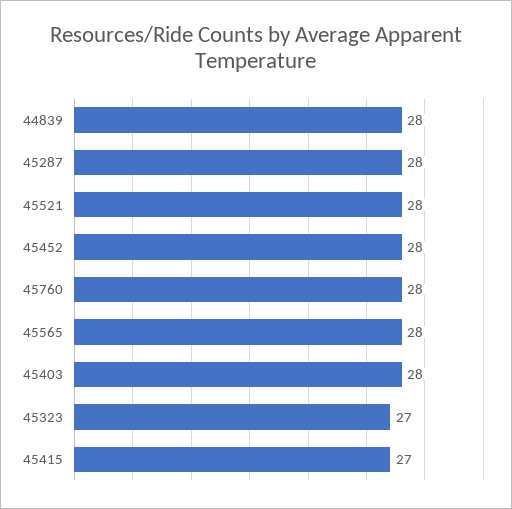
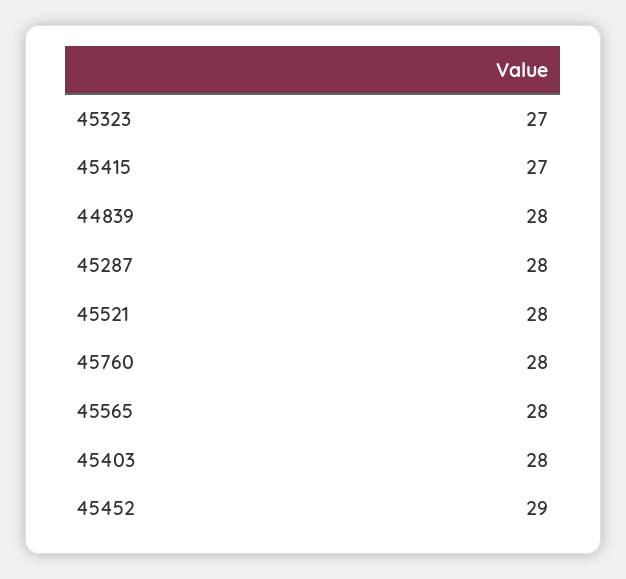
  {
    "44839": 28,
    "45287": 28,
    "45521": 28,
-   "45452": 28,
+   "45452": 29,
    "45760": 28,
    "45565": 28,
    "45403": 28,
    "45323": 27,
    "45415": 27
  }

